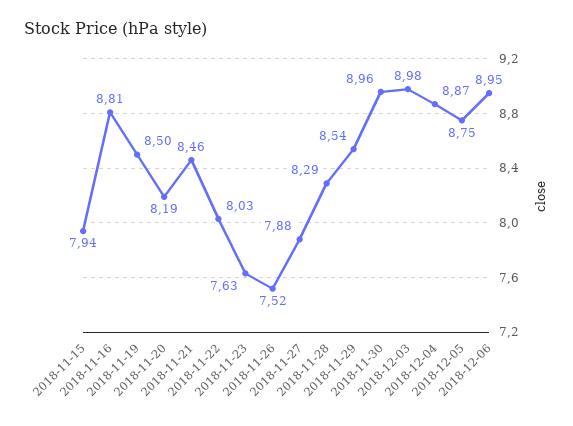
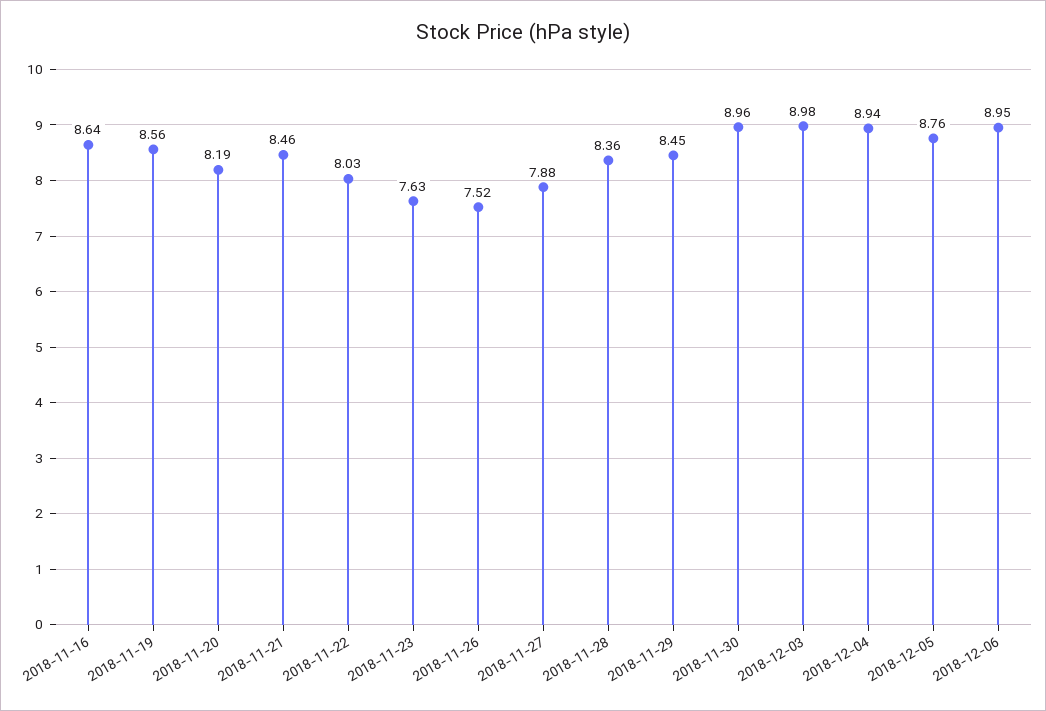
  {
-   "2018-11-15": 7.94,
-   "2018-11-16": 8.81,
+   "2018-11-16": 8.64,
-   "2018-11-19": 8.5,
+   "2018-11-19": 8.56,
    "2018-11-20": 8.19,
    "2018-11-21": 8.46,
    "2018-11-22": 8.03,
    "2018-11-23": 7.63,
    "2018-11-26": 7.52,
    "2018-11-27": 7.88,
-   "2018-11-28": 8.29,
+   "2018-11-28": 8.36,
-   "2018-11-29": 8.54,
+   "2018-11-29": 8.45,
    "2018-11-30": 8.96,
    "2018-12-03": 8.98,
-   "2018-12-04": 8.87,
+   "2018-12-04": 8.94,
-   "2018-12-05": 8.75,
+   "2018-12-05": 8.76,
    "2018-12-06": 8.95
  }

